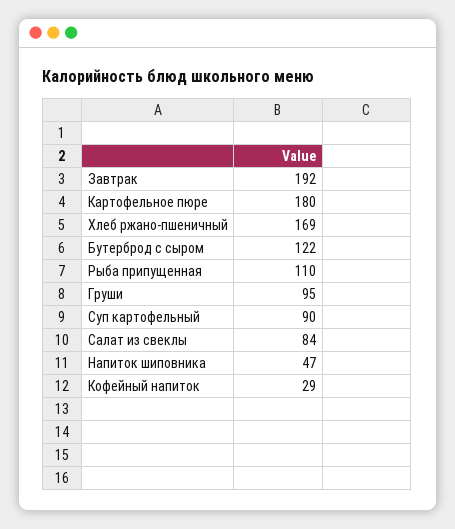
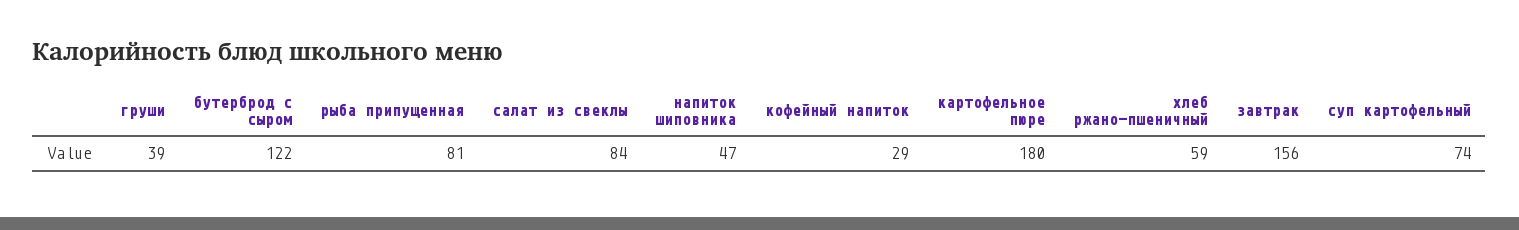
  {
-   "Завтрак": 192,
+   "Завтрак": 156,
    "Картофельное пюре": 180,
-   "Хлеб ржано-пшеничный": 169,
+   "Хлеб ржано-пшеничный": 59,
    "Бутерброд с сыром": 122,
-   "Рыба припущенная": 110,
+   "Рыба припущенная": 81,
-   "Груши": 95,
+   "Груши": 39,
-   "Суп картофельный": 90,
+   "Суп картофельный": 74,
    "Салат из свеклы": 84,
    "Напиток шиповника": 47,
    "Кофейный напиток": 29
  }

